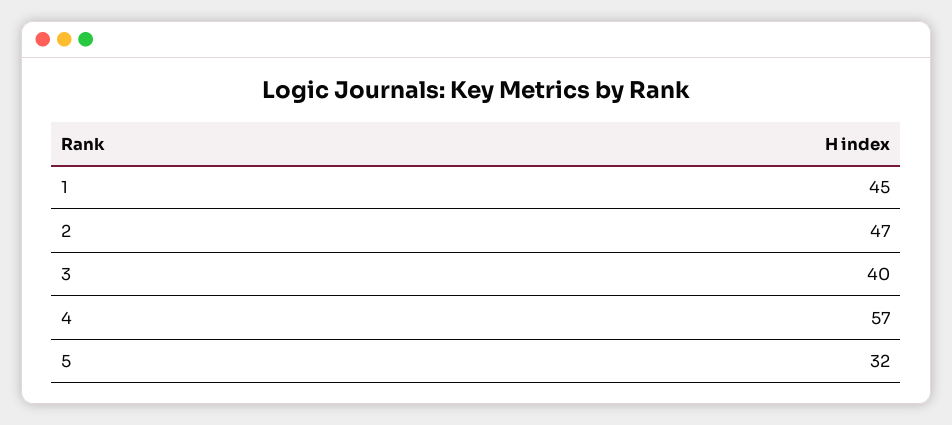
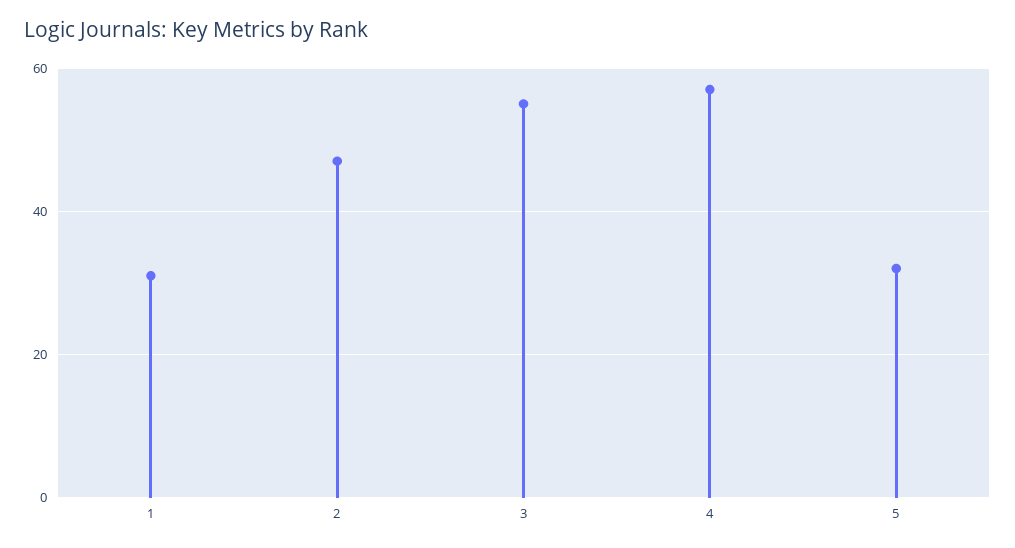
  {
-   "1": 45,
+   "1": 30,
    "2": 47,
-   "3": 40,
+   "3": 55,
    "4": 57,
    "5": 32
  }

